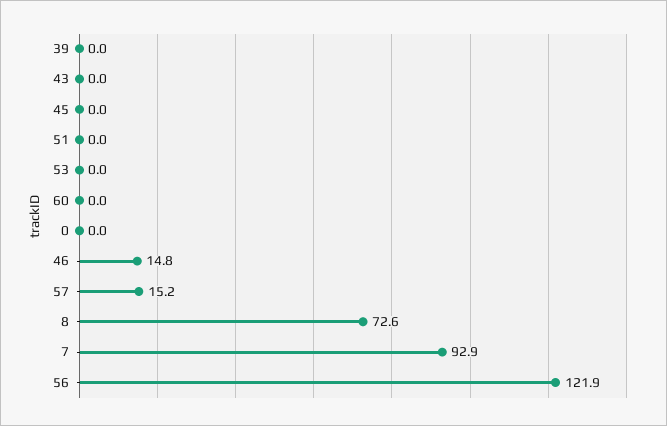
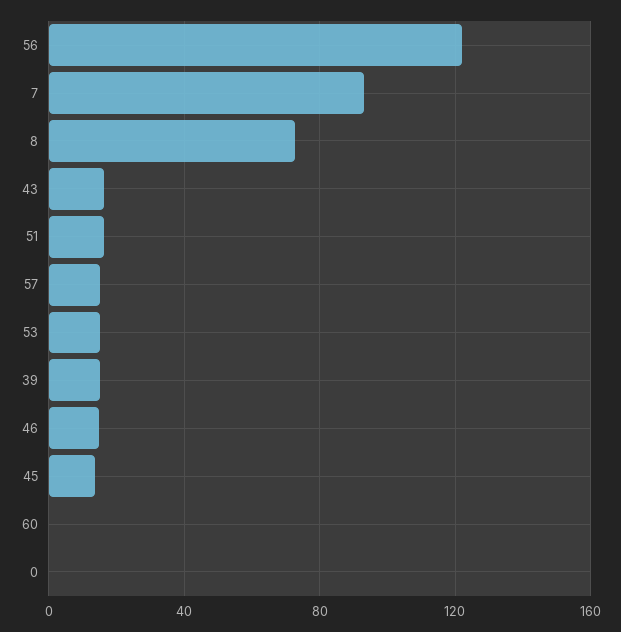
  {
-   "39": 0,
+   "39": 15,
-   "43": 0,
+   "43": 15,
-   "45": 0,
+   "45": 15,
-   "51": 0,
+   "51": 15,
-   "53": 0,
+   "53": 15,
    "60": 0,
    "0": 0,
    "46": 14.8,
    "57": 15.2,
    "8": 72.6,
    "7": 92.9,
    "56": 121.9
  }

